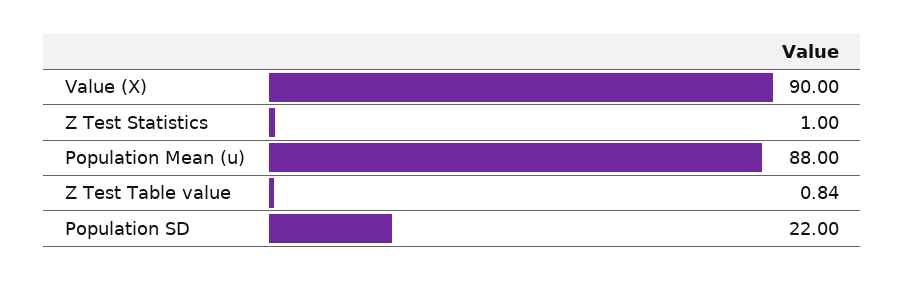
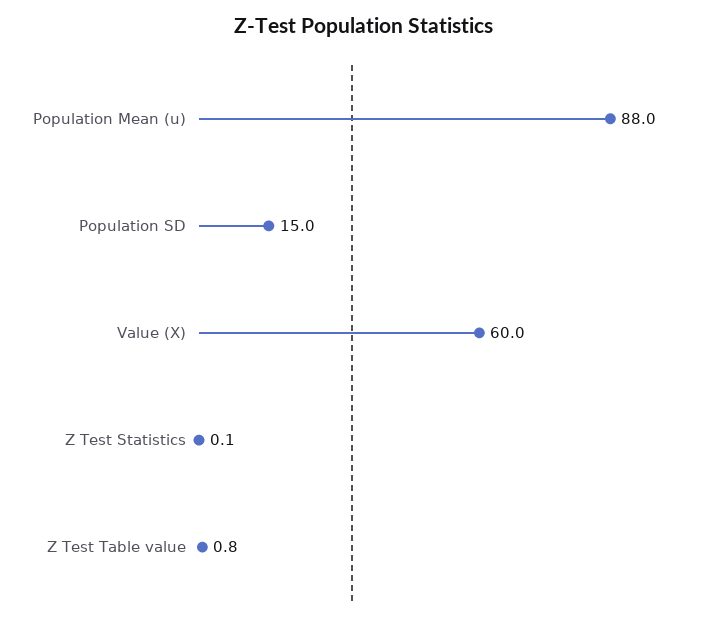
  {
-   "Value (X)": 90,
+   "Value (X)": 60,
-   "Z Test Statistics": 1,
+   "Z Test Statistics": 0.1,
    "Population Mean (u)": 88,
    "Z Test Table value": 0.84,
-   "Population SD": 22
+   "Population SD": 15
  }

